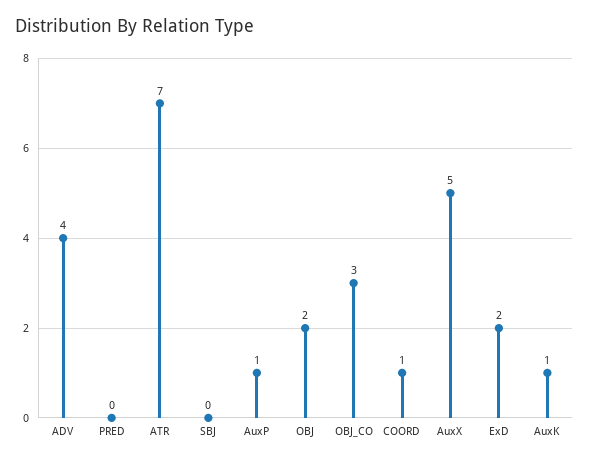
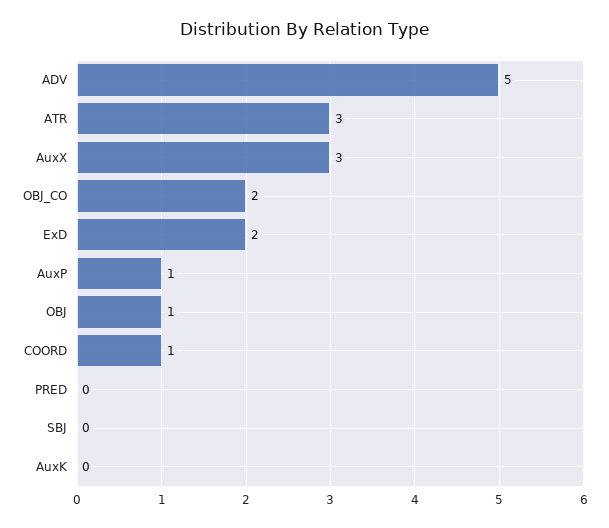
  {
-   "ADV": 4,
+   "ADV": 5,
    "PRED": 0,
-   "ATR": 7,
+   "ATR": 3,
    "SBJ": 0,
    "AuxP": 1,
-   "OBJ": 2,
+   "OBJ": 1,
-   "OBJ_CO": 3,
+   "OBJ_CO": 2,
    "COORD": 1,
-   "AuxX": 5,
+   "AuxX": 3,
    "ExD": 2,
-   "AuxK": 1
+   "AuxK": 0
  }

